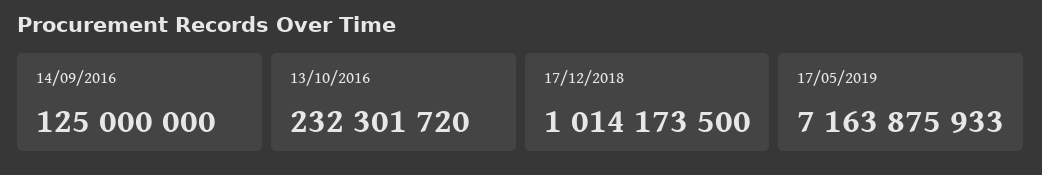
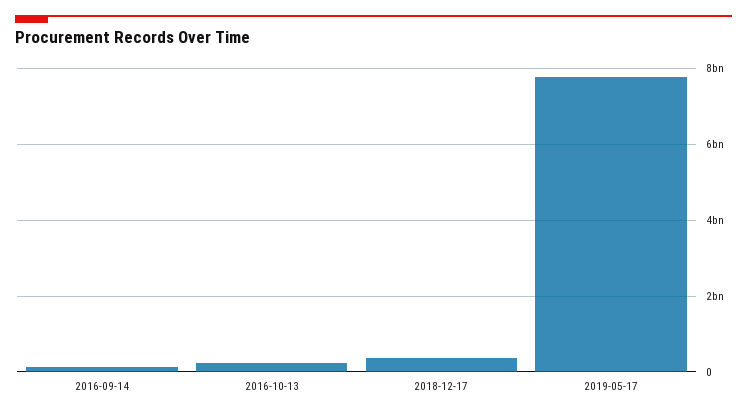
  {
    "14/09/2016": 125000000,
    "13/10/2016": 232301720,
-   "17/12/2018": 1014173500,
+   "17/12/2018": 400000000,
-   "17/05/2019": 7163875933
+   "17/05/2019": 7800000000
  }

